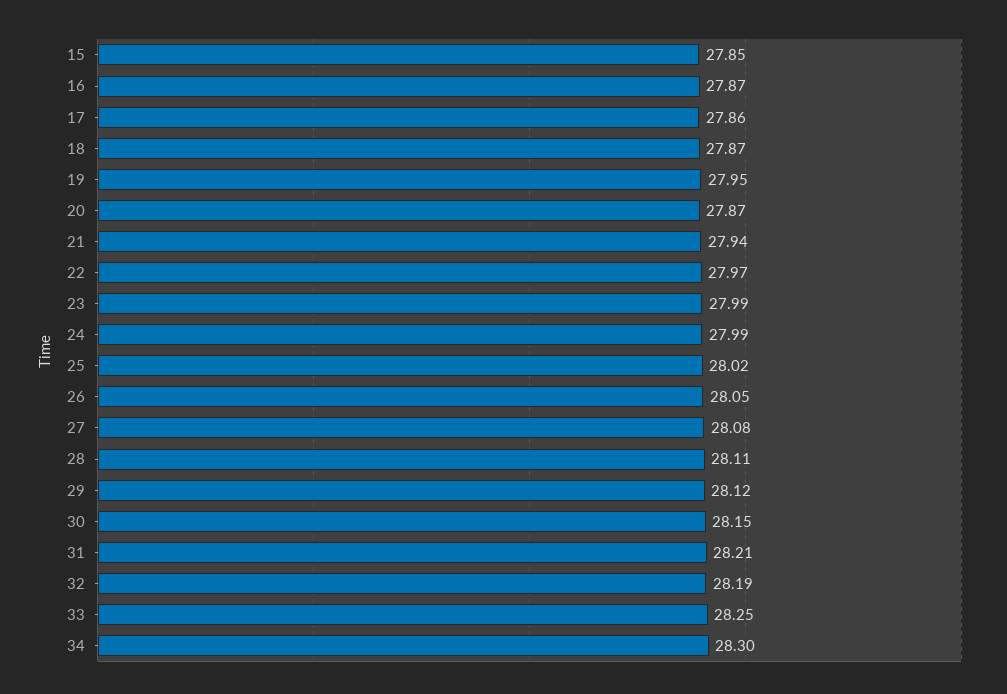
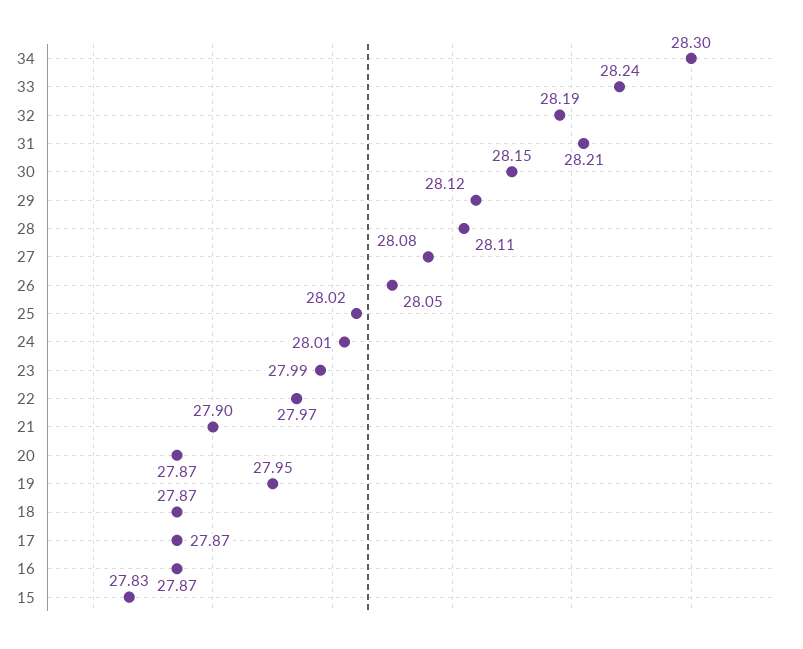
  {
-   "15": 27.85,
+   "15": 27.83,
    "16": 27.87,
-   "17": 27.86,
+   "17": 27.87,
    "18": 27.87,
    "19": 27.95,
    "20": 27.87,
-   "21": 27.94,
+   "21": 27.9,
    "22": 27.97,
    "23": 27.99,
-   "24": 27.99,
+   "24": 28.01,
    "25": 28.02,
    "26": 28.05,
    "27": 28.08,
    "28": 28.11,
    "29": 28.12,
    "30": 28.15,
    "31": 28.21,
    "32": 28.19,
-   "33": 28.25,
+   "33": 28.24,
    "34": 28.3
  }

